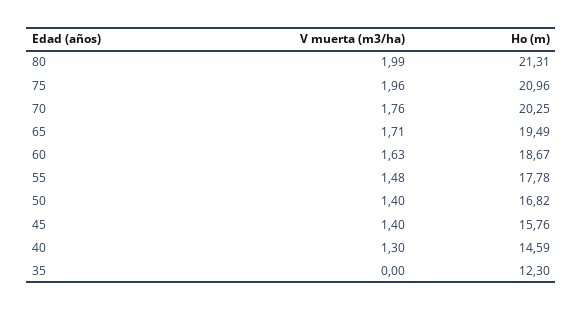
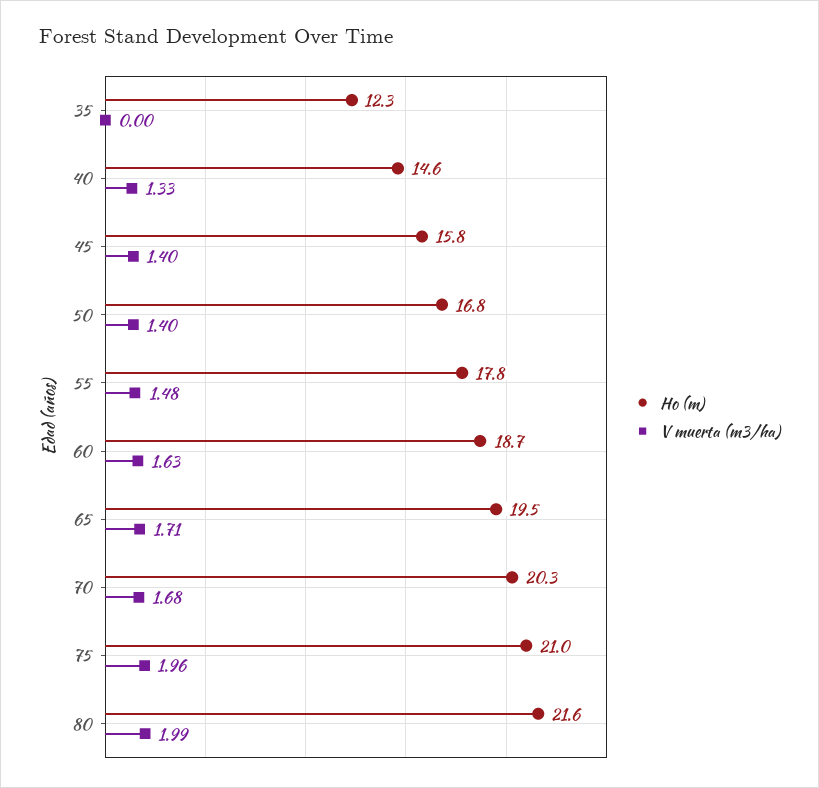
  {
    "V muerta (m3/ha)": {
      "80": 1.99,
      "75": 1.96,
-     "70": 1.76,
+     "70": 1.68,
      "65": 1.71,
      "60": 1.63,
      "55": 1.48,
      "50": 1.4,
      "45": 1.4,
-     "40": 1.3,
+     "40": 1.33,
      "35": 0
    },
    "Ho (m)": {
-     "80": 21.31,
+     "80": 21.6,
      "75": 20.96,
      "70": 20.25,
      "65": 19.49,
      "60": 18.67,
      "55": 17.78,
      "50": 16.82,
      "45": 15.76,
      "40": 14.59,
      "35": 12.3
    }
  }

